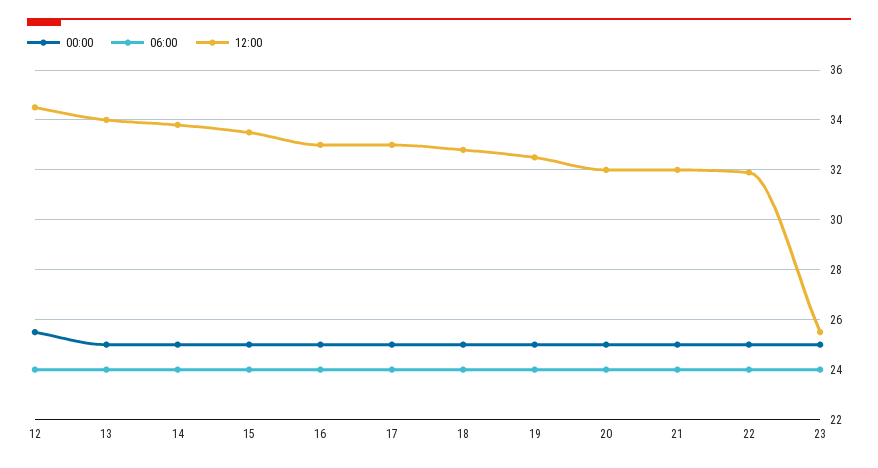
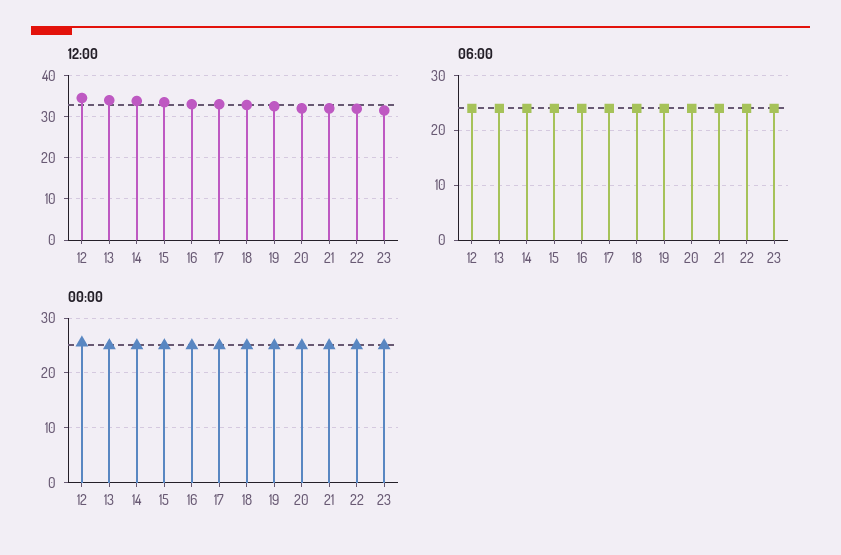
  {
    "00:00": {
      "12": 25.5,
      "13": 25,
      "14": 25,
      "15": 25,
      "16": 25,
      "17": 25,
      "18": 25,
      "19": 25,
      "20": 25,
      "21": 25,
      "22": 25,
      "23": 25
    },
    "06:00": {
      "12": 24,
      "13": 24,
      "14": 24,
      "15": 24,
      "16": 24,
      "17": 24,
      "18": 24,
      "19": 24,
      "20": 24,
      "21": 24,
      "22": 24,
      "23": 24
    },
    "12:00": {
      "12": 34.5,
      "13": 34,
      "14": 34,
      "15": 33.5,
      "16": 33,
      "17": 33,
      "18": 33,
      "19": 32.5,
      "20": 32,
      "21": 32,
      "22": 32,
-     "23": 25.5
+     "23": 32
    }
  }

